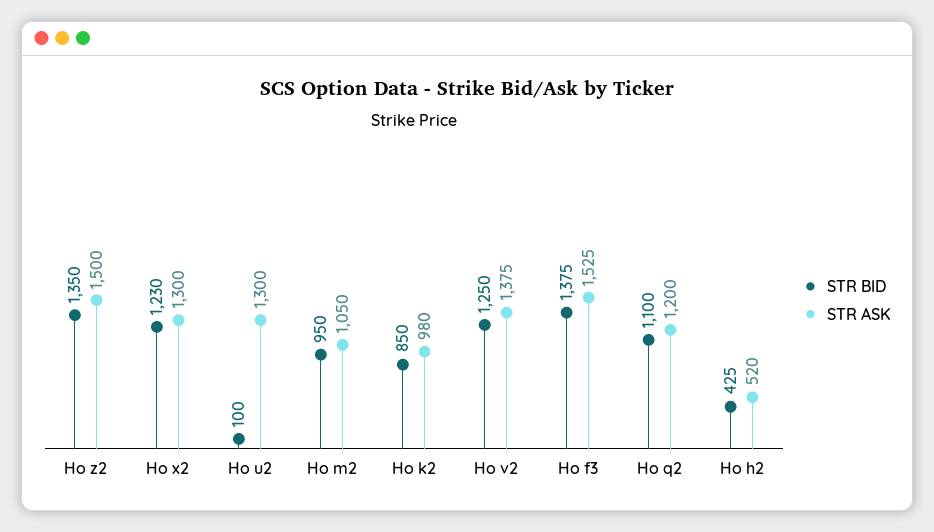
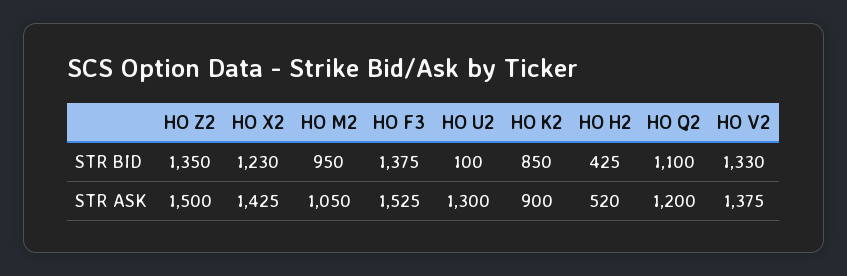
  {
    "STR BID": {
      "Ho z2": 1350,
      "Ho x2": 1230,
      "Ho u2": 100,
      "Ho m2": 950,
      "Ho k2": 850,
-     "Ho v2": 1250,
+     "Ho v2": 1330,
      "Ho f3": 1375,
      "Ho q2": 1100,
      "Ho h2": 425
    },
    "STR ASK": {
      "Ho z2": 1500,
-     "Ho x2": 1300,
+     "Ho x2": 1425,
      "Ho u2": 1300,
      "Ho m2": 1050,
-     "Ho k2": 980,
+     "Ho k2": 900,
      "Ho v2": 1375,
      "Ho f3": 1525,
      "Ho q2": 1200,
      "Ho h2": 520
    }
  }

